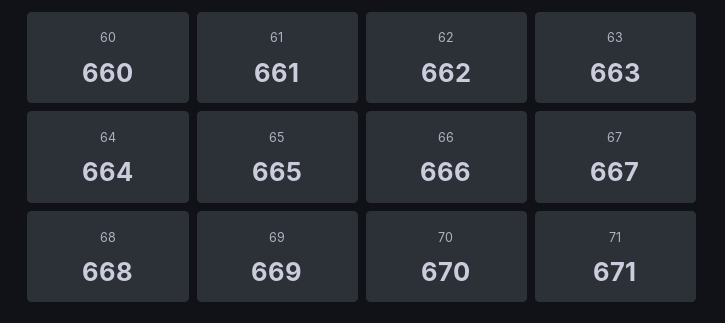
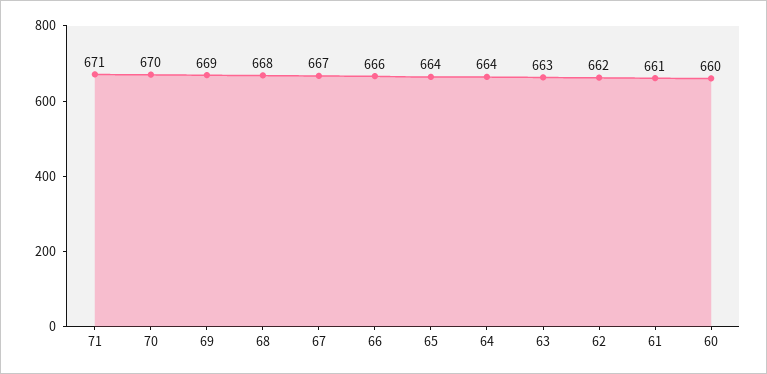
  {
    "60": 660,
    "61": 661,
    "62": 662,
    "63": 663,
    "64": 664,
-   "65": 665,
+   "65": 664,
    "66": 666,
    "67": 667,
    "68": 668,
    "69": 669,
    "70": 670,
    "71": 671
  }

